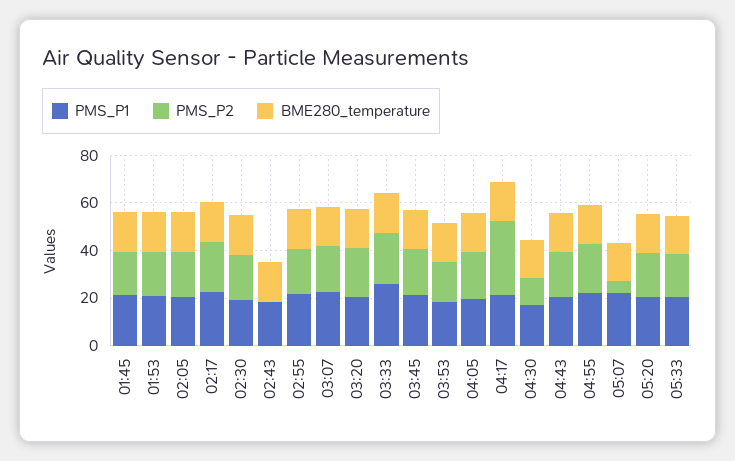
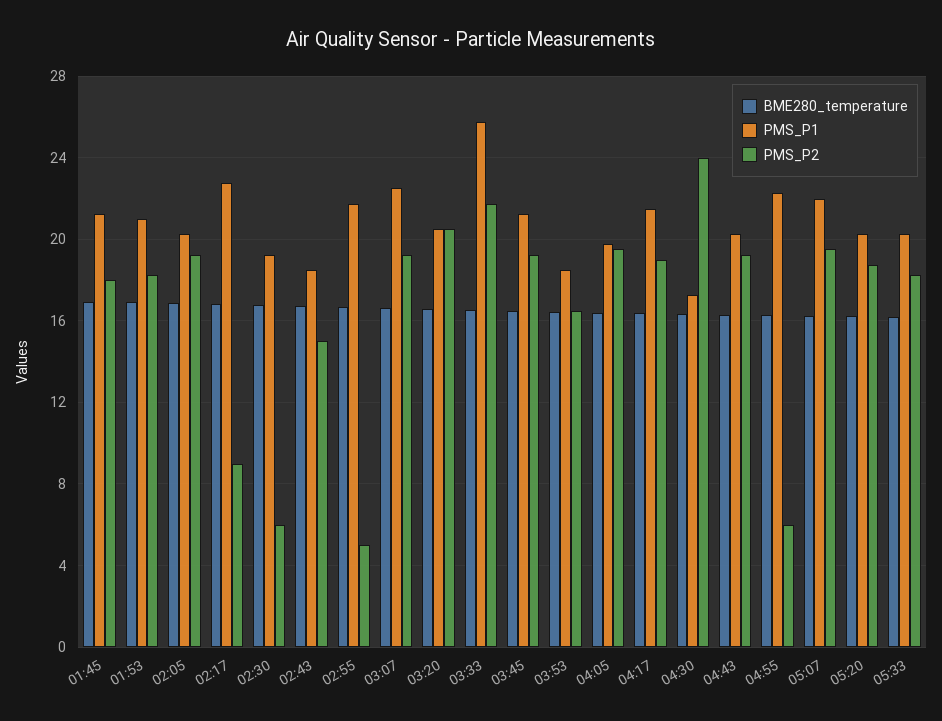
  {
    "PMS_P1": {
      "01:45": 21.5,
      "01:53": 21,
      "02:05": 20.5,
      "02:17": 23,
      "02:30": 19.5,
      "02:43": 18.5,
      "02:55": 22,
      "03:07": 22.5,
      "03:20": 20.5,
      "03:33": 26,
      "03:45": 21.5,
      "03:53": 18.5,
      "04:05": 20,
      "04:17": 21.5,
      "04:30": 17.5,
      "04:43": 20.5,
      "04:55": 22.5,
      "05:07": 22,
      "05:20": 20.5,
      "05:33": 20.5
    },
    "PMS_P2": {
      "01:45": 18,
      "01:53": 18.5,
      "02:05": 19.5,
-     "02:17": 20,
+     "02:17": 9,
-     "02:30": 20,
+     "02:30": 6,
-     "02:43": 0,
+     "02:43": 15,
-     "02:55": 20,
+     "02:55": 5,
      "03:07": 19.5,
      "03:20": 20.5,
      "03:33": 22,
      "03:45": 19.5,
      "03:53": 16.5,
      "04:05": 19.5,
-     "04:17": 30,
+     "04:17": 19,
-     "04:30": 10,
+     "04:30": 24,
      "04:43": 19.5,
-     "04:55": 20,
+     "04:55": 6,
-     "05:07": 5,
+     "05:07": 19.5,
      "05:20": 19,
      "05:33": 18.5
    },
    "BME280_temperature": {
      "01:45": 17,
      "01:53": 17,
      "02:05": 17,
      "02:17": 17,
      "02:30": 17,
      "02:43": 17,
      "02:55": 16.5,
      "03:07": 16.5,
      "03:20": 16.5,
      "03:33": 16.5,
      "03:45": 16.5,
      "03:53": 16.5,
      "04:05": 16.5,
      "04:17": 16.5,
      "04:30": 16.5,
      "04:43": 16.5,
      "04:55": 16.5,
      "05:07": 16.5,
      "05:20": 16,
      "05:33": 16
    }
  }

